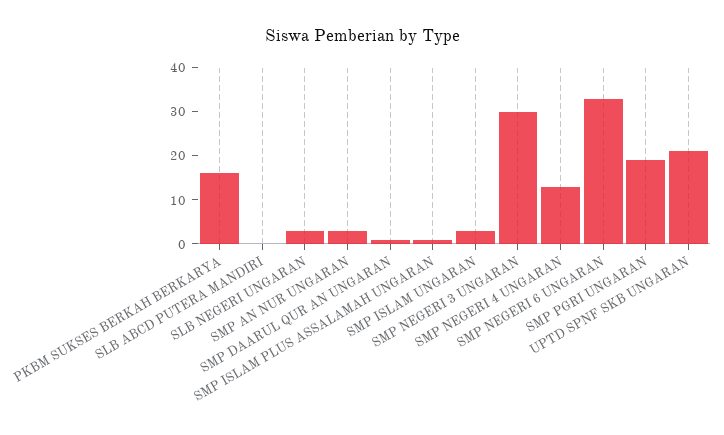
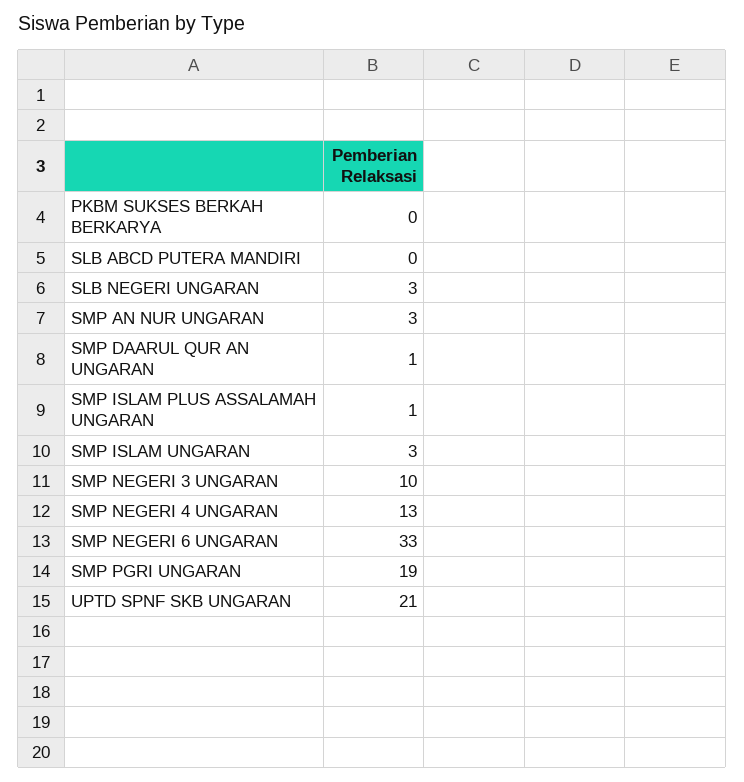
  {
-   "PKBM SUKSES BERKAH BERKARYA": 15,
+   "PKBM SUKSES BERKAH BERKARYA": 0,
    "SLB ABCD PUTERA MANDIRI": 0,
    "SLB NEGERI UNGARAN": 3,
    "SMP AN NUR UNGARAN": 3,
    "SMP DAARUL QUR AN UNGARAN": 1,
    "SMP ISLAM PLUS ASSALAMAH UNGARAN": 1,
    "SMP ISLAM UNGARAN": 3,
-   "SMP NEGERI 3 UNGARAN": 30,
+   "SMP NEGERI 3 UNGARAN": 10,
    "SMP NEGERI 4 UNGARAN": 13,
    "SMP NEGERI 6 UNGARAN": 33,
    "SMP PGRI UNGARAN": 19,
    "UPTD SPNF SKB UNGARAN": 21
  }

